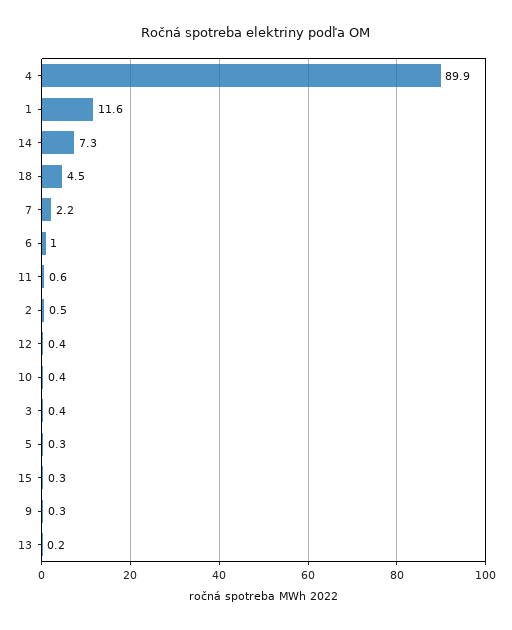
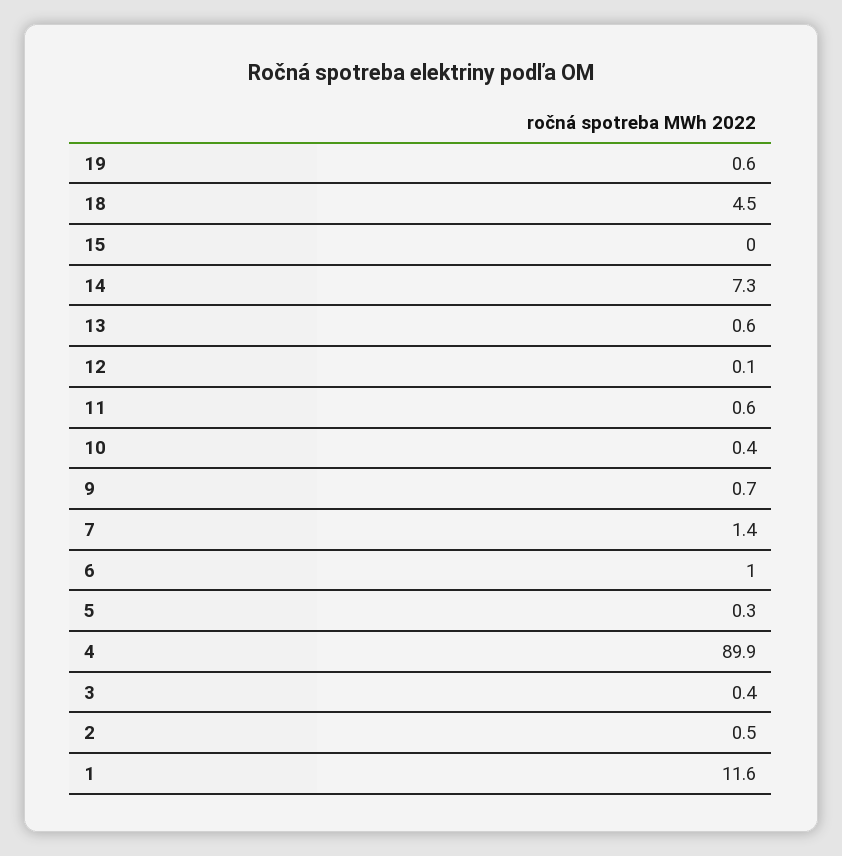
  {
    "4": 89.9,
    "1": 11.6,
    "14": 7.3,
    "18": 4.5,
-   "7": 2.2,
+   "7": 1.4,
    "6": 1,
    "11": 0.6,
    "2": 0.5,
-   "12": 0.4,
+   "12": 0.1,
    "10": 0.4,
    "3": 0.4,
    "5": 0.3,
-   "15": 0.3,
+   "15": 0,
-   "9": 0.3,
+   "9": 0.7,
-   "13": 0.2
+   "13": 0.6,
+   "19": 0.6
  }

